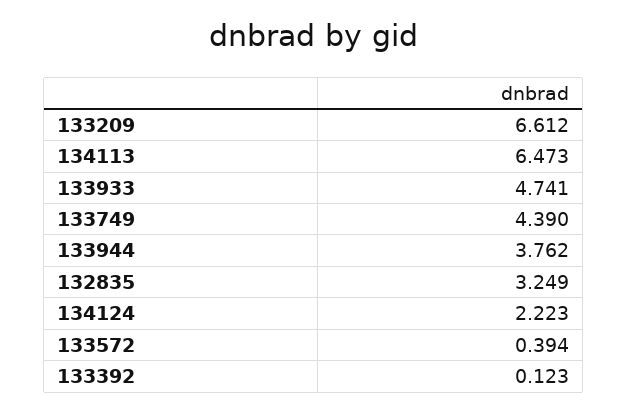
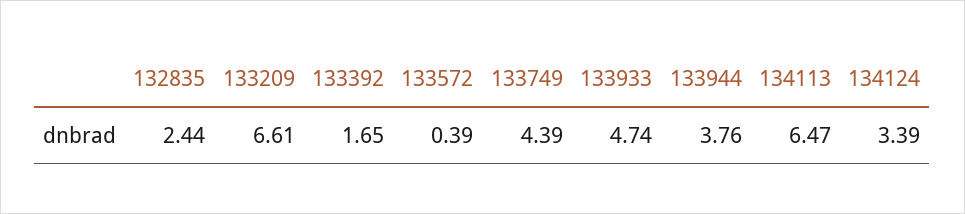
  {
    "133209": 6.612,
    "134113": 6.473,
    "133933": 4.741,
    "133749": 4.39,
    "133944": 3.762,
-   "132835": 3.249,
+   "132835": 2.44,
-   "134124": 2.223,
+   "134124": 3.39,
    "133572": 0.394,
-   "133392": 0.123
+   "133392": 1.65
  }

